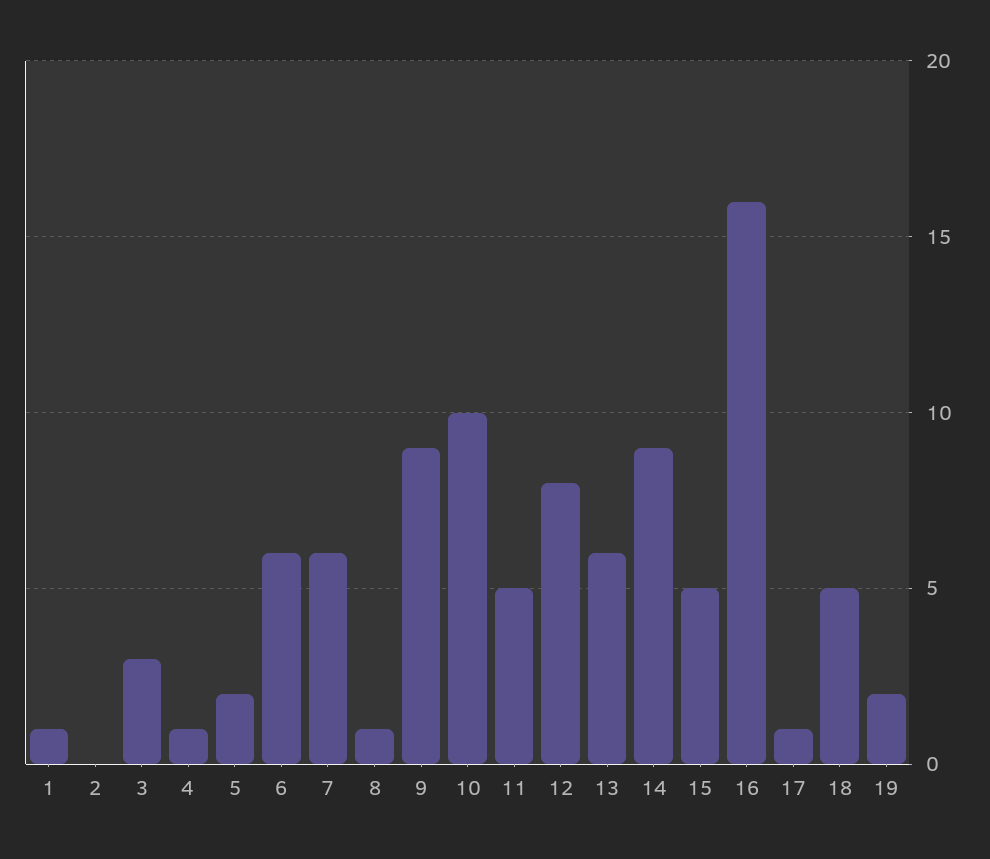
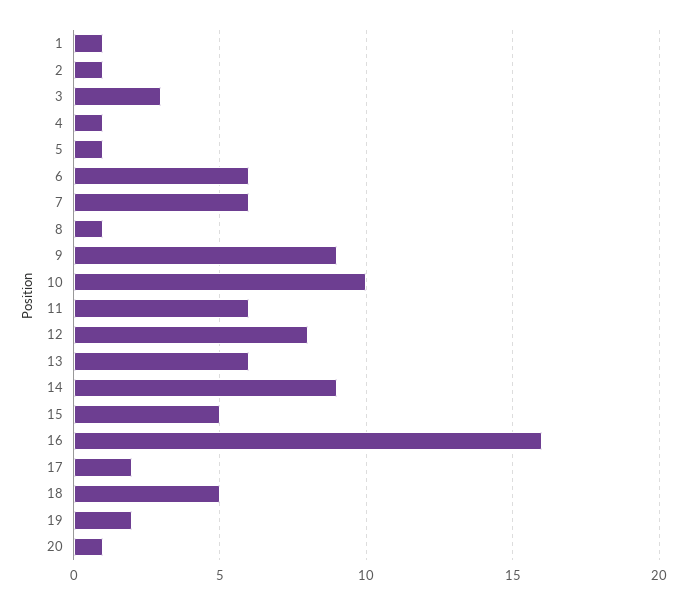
  {
    "1": 1,
-   "2": 0,
+   "2": 1,
    "3": 3,
    "4": 1,
-   "5": 2,
+   "5": 1,
    "6": 6,
    "7": 6,
    "8": 1,
    "9": 9,
    "10": 10,
-   "11": 5,
+   "11": 6,
    "12": 8,
    "13": 6,
    "14": 9,
    "15": 5,
    "16": 16,
-   "17": 1,
+   "17": 2,
    "18": 5,
-   "19": 2
+   "19": 2,
+   "20": 1
  }

